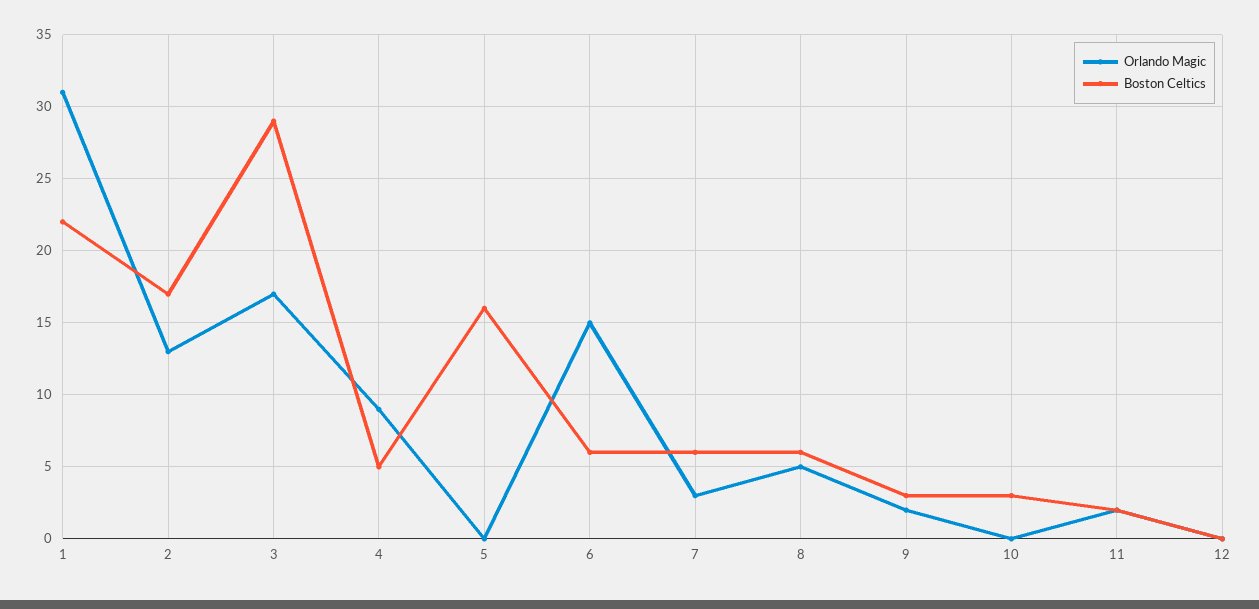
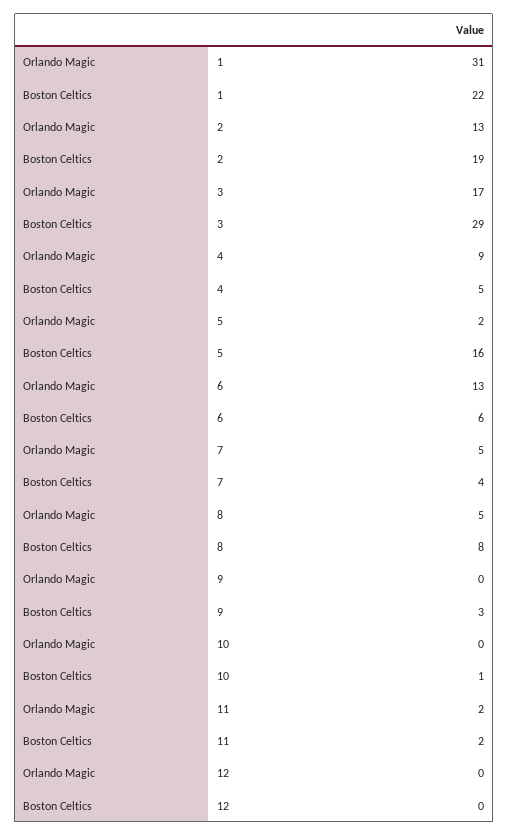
  {
    "Orlando Magic": {
      "1": 31,
      "2": 13,
      "3": 17,
      "4": 9,
-     "5": 0,
+     "5": 2,
-     "6": 15,
+     "6": 13,
-     "7": 3,
+     "7": 5,
      "8": 5,
-     "9": 2,
+     "9": 0,
      "10": 0,
      "11": 2,
      "12": 0
    },
    "Boston Celtics": {
      "1": 22,
-     "2": 17,
+     "2": 19,
      "3": 29,
      "4": 5,
      "5": 16,
      "6": 6,
-     "7": 6,
+     "7": 4,
-     "8": 6,
+     "8": 8,
      "9": 3,
-     "10": 3,
+     "10": 1,
      "11": 2,
      "12": 0
    }
  }

